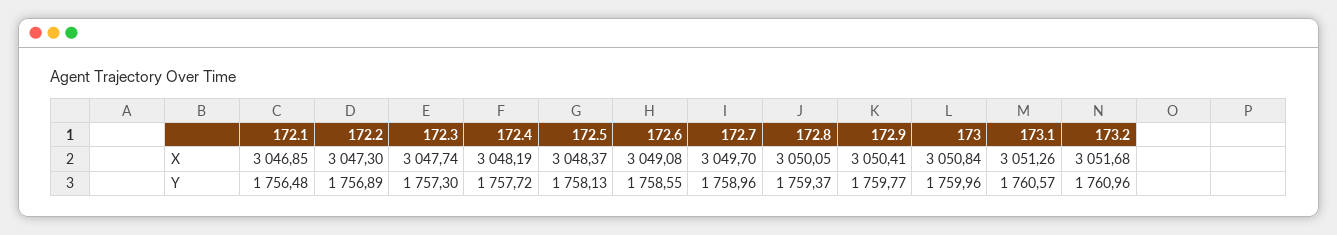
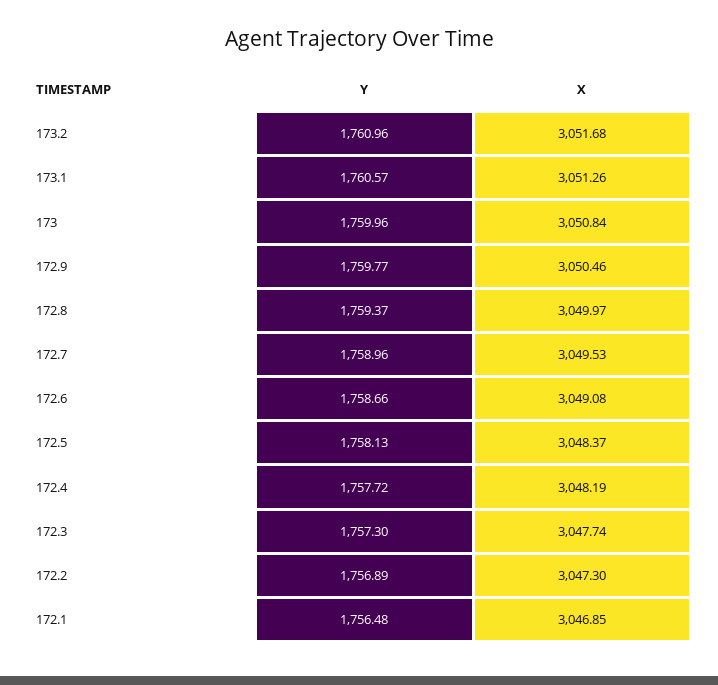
  {
    "172.1": {
      "X": 3046.85,
      "Y": 1756.48
    },
    "172.2": {
      "X": 3047.3,
      "Y": 1756.89
    },
    "172.3": {
      "X": 3047.74,
      "Y": 1757.3
    },
    "172.4": {
      "X": 3048.19,
      "Y": 1757.72
    },
    "172.5": {
      "X": 3048.37,
      "Y": 1758.13
    },
    "172.6": {
      "X": 3049.08,
-     "Y": 1758.55
+     "Y": 1758.66
    },
    "172.7": {
-     "X": 3049.7,
+     "X": 3049.53,
      "Y": 1758.96
    },
    "172.8": {
-     "X": 3050.05,
+     "X": 3049.97,
      "Y": 1759.37
    },
    "172.9": {
-     "X": 3050.41,
+     "X": 3050.46,
      "Y": 1759.77
    },
    "173": {
      "X": 3050.84,
      "Y": 1759.96
    },
    "173.1": {
      "X": 3051.26,
      "Y": 1760.57
    },
    "173.2": {
      "X": 3051.68,
      "Y": 1760.96
    }
  }

